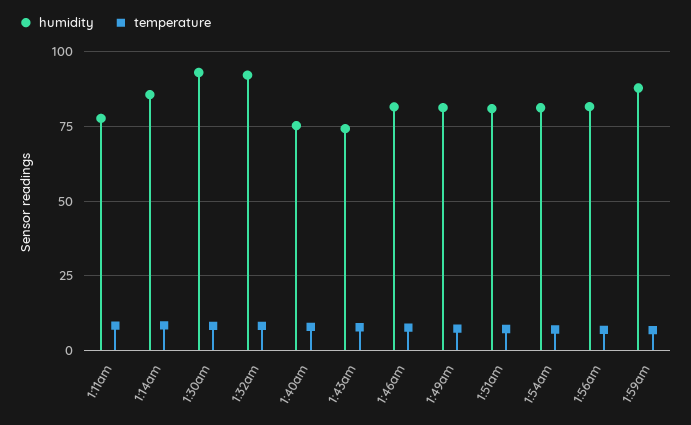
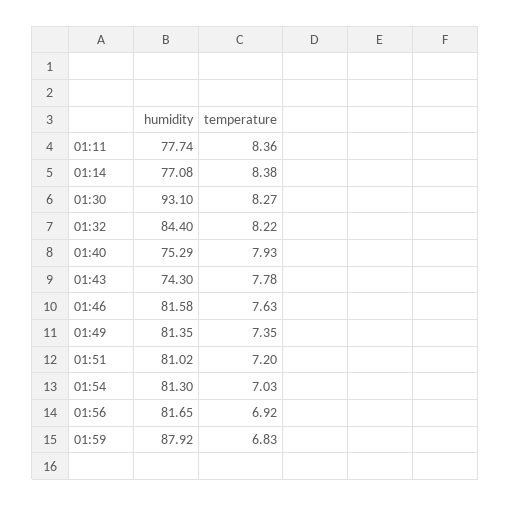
  {
    "humidity": {
      "1:11am": 77.74,
-     "1:14am": 85,
+     "1:14am": 77.08,
      "1:30am": 93.1,
-     "1:32am": 92.5,
+     "1:32am": 84.4,
      "1:40am": 75.29,
      "1:43am": 74.3,
      "1:46am": 81.58,
      "1:49am": 81.35,
      "1:51am": 81.02,
      "1:54am": 81.3,
      "1:56am": 81.65,
      "1:59am": 87.92
    },
    "temperature": {
      "1:11am": 8.36,
      "1:14am": 8.38,
      "1:30am": 8.27,
      "1:32am": 8.22,
      "1:40am": 7.93,
      "1:43am": 7.78,
      "1:46am": 7.63,
      "1:49am": 7.35,
      "1:51am": 7.2,
      "1:54am": 7.03,
      "1:56am": 6.92,
      "1:59am": 6.83
    }
  }

